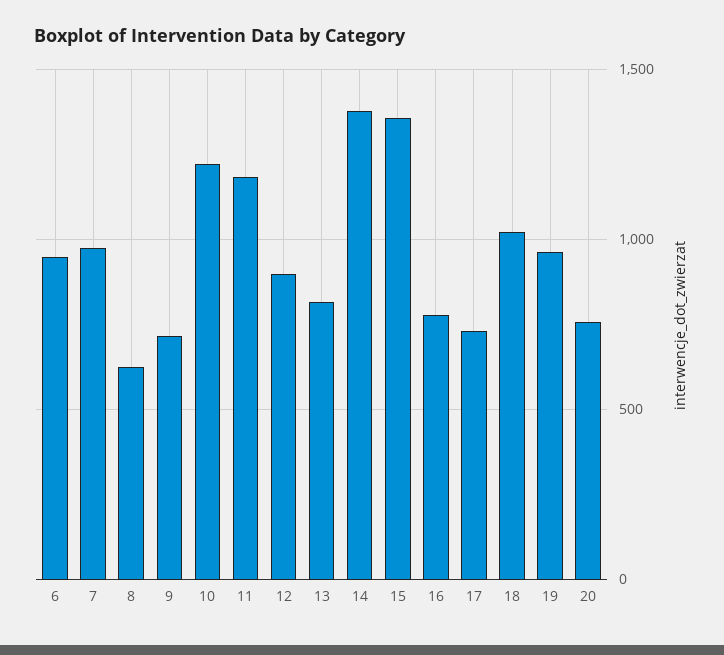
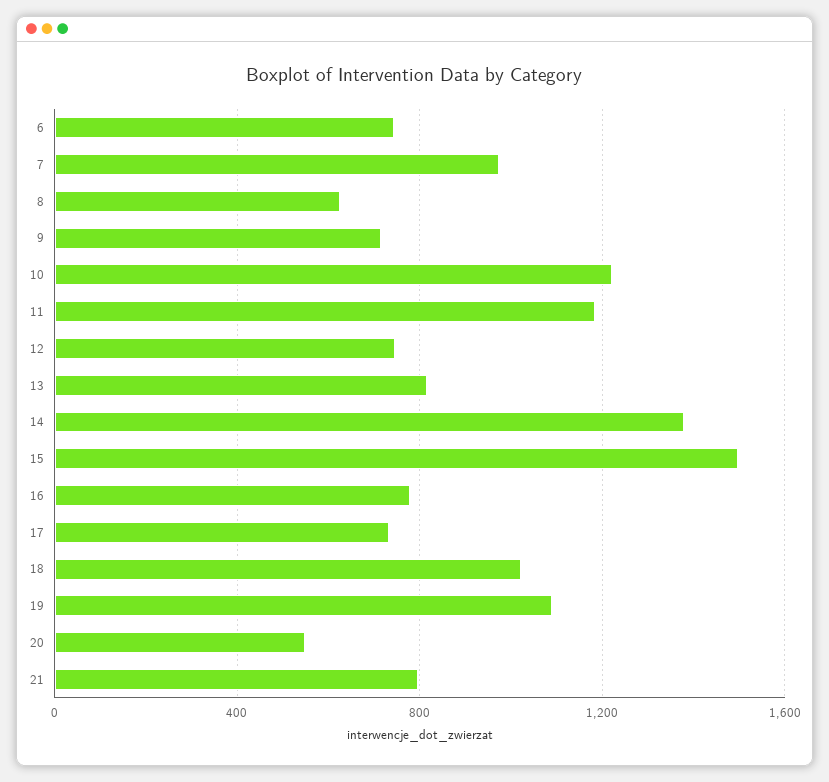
  {
-   "6": 950,
+   "6": 750,
    "7": 950,
    "8": 650,
    "9": 700,
    "10": 1200,
    "11": 1200,
-   "12": 900,
+   "12": 750,
    "13": 800,
    "14": 1400,
-   "15": 1350,
+   "15": 1500,
    "16": 800,
    "17": 750,
    "18": 1000,
-   "19": 950,
+   "19": 1100,
-   "20": 750
+   "20": 550,
+   "21": 800
  }

